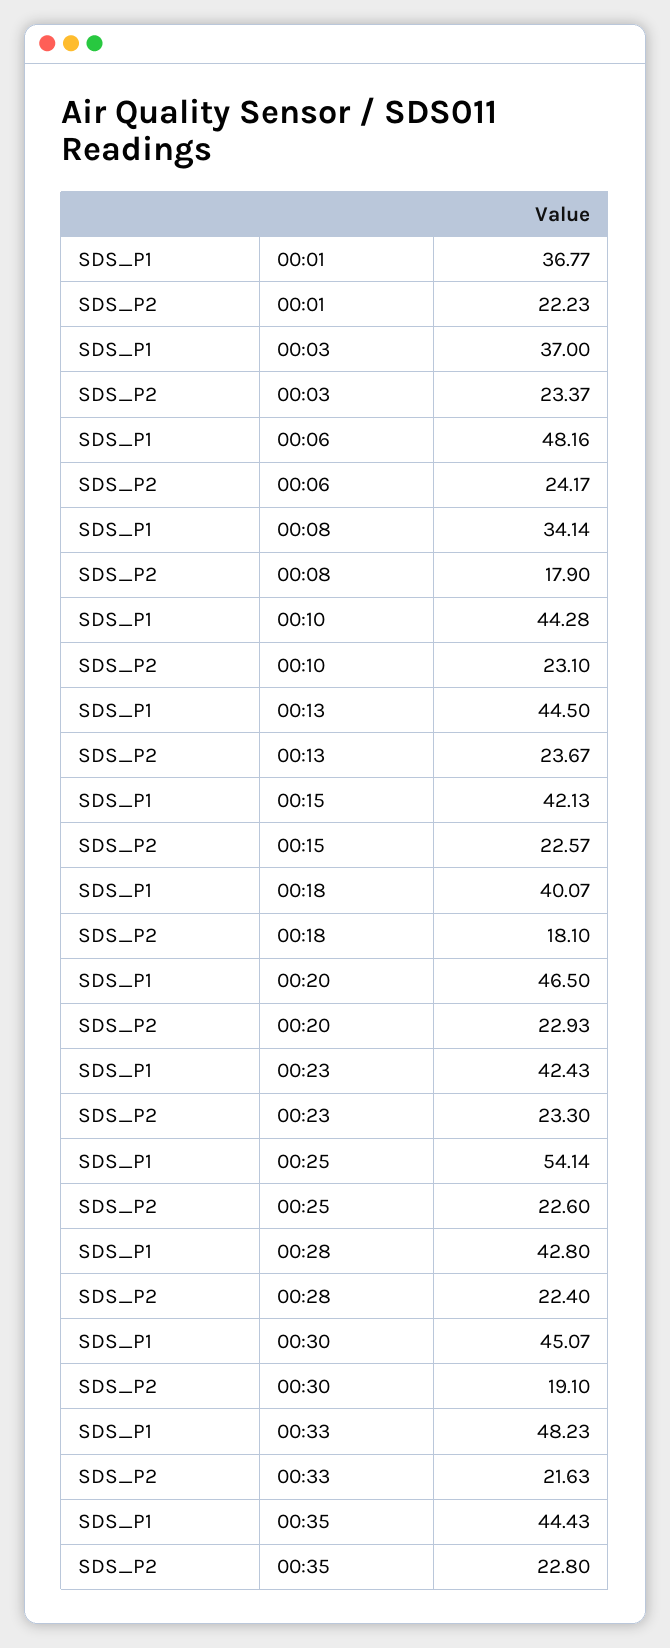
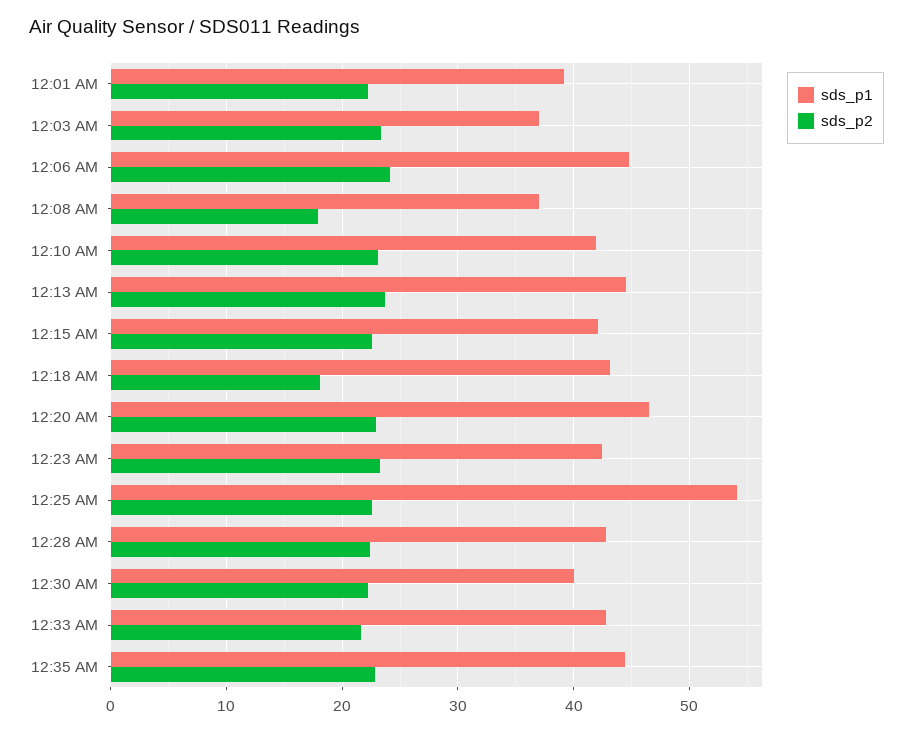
  {
    "SDS_P1": {
-     "00:01": 36.77,
+     "00:01": 39,
      "00:03": 37,
-     "00:06": 48.16,
+     "00:06": 45,
-     "00:08": 34.14,
+     "00:08": 37,
-     "00:10": 44.28,
+     "00:10": 42,
      "00:13": 44.5,
      "00:15": 42.13,
-     "00:18": 40.07,
+     "00:18": 43,
      "00:20": 46.5,
      "00:23": 42.43,
      "00:25": 54.14,
      "00:28": 42.8,
-     "00:30": 45.07,
+     "00:30": 40,
-     "00:33": 48.23,
+     "00:33": 43,
      "00:35": 44.43
    },
    "SDS_P2": {
      "00:01": 22.23,
      "00:03": 23.37,
      "00:06": 24.17,
      "00:08": 17.9,
      "00:10": 23.1,
      "00:13": 23.67,
      "00:15": 22.57,
      "00:18": 18.1,
      "00:20": 22.93,
      "00:23": 23.3,
      "00:25": 22.6,
      "00:28": 22.4,
-     "00:30": 19.1,
+     "00:30": 22,
      "00:33": 21.63,
      "00:35": 22.8
    }
  }

